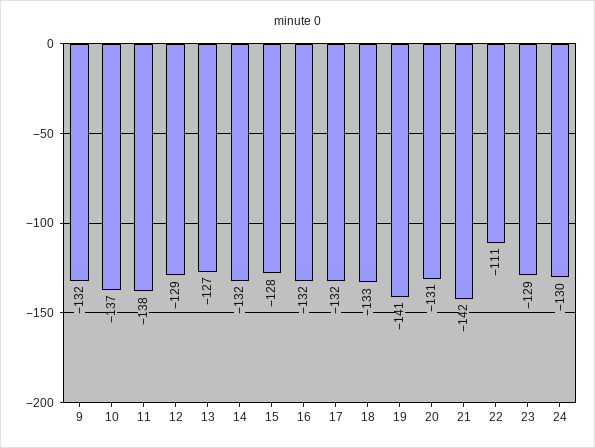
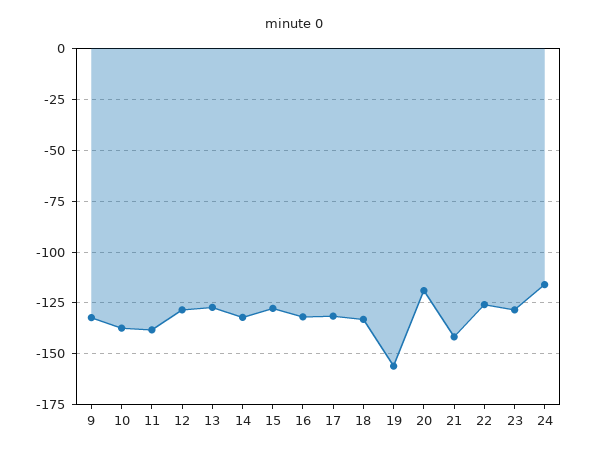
  {
    "9": -132,
    "10": -137,
    "11": -138,
    "12": -129,
    "13": -127,
    "14": -132,
    "15": -128,
    "16": -132,
    "17": -132,
    "18": -133,
-   "19": -141,
+   "19": -155,
-   "20": -131,
+   "20": -120,
    "21": -142,
-   "22": -111,
+   "22": -125,
    "23": -129,
-   "24": -130
+   "24": -115
  }

